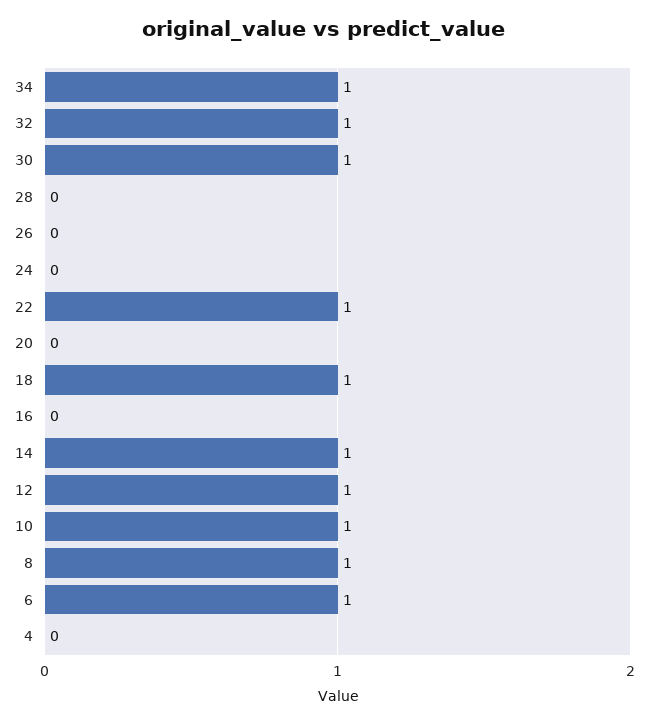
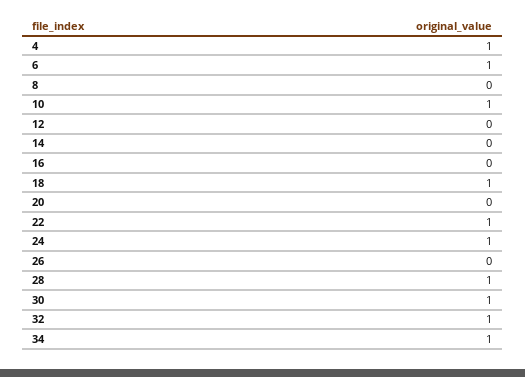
  {
    "34": 1,
    "32": 1,
    "30": 1,
-   "28": 0,
+   "28": 1,
    "26": 0,
-   "24": 0,
+   "24": 1,
    "22": 1,
    "20": 0,
    "18": 1,
    "16": 0,
-   "14": 1,
+   "14": 0,
-   "12": 1,
+   "12": 0,
    "10": 1,
-   "8": 1,
+   "8": 0,
    "6": 1,
-   "4": 0
+   "4": 1
  }

